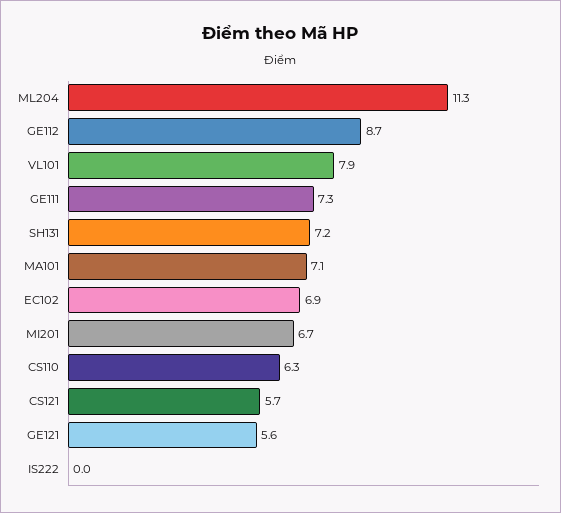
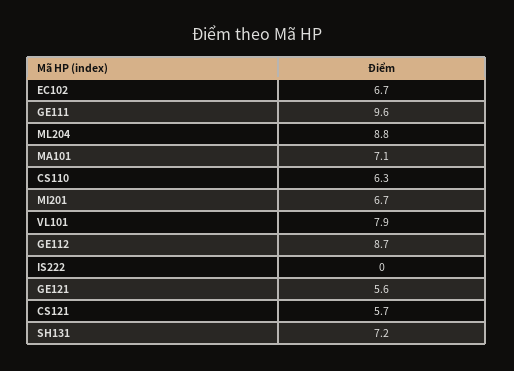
  {
-   "ML204": 11.3,
+   "ML204": 8.8,
    "GE112": 8.7,
    "VL101": 7.9,
-   "GE111": 7.3,
+   "GE111": 9.6,
    "SH131": 7.2,
    "MA101": 7.1,
-   "EC102": 6.9,
+   "EC102": 6.7,
    "MI201": 6.7,
    "CS110": 6.3,
    "CS121": 5.7,
    "GE121": 5.6,
    "IS222": 0
  }

